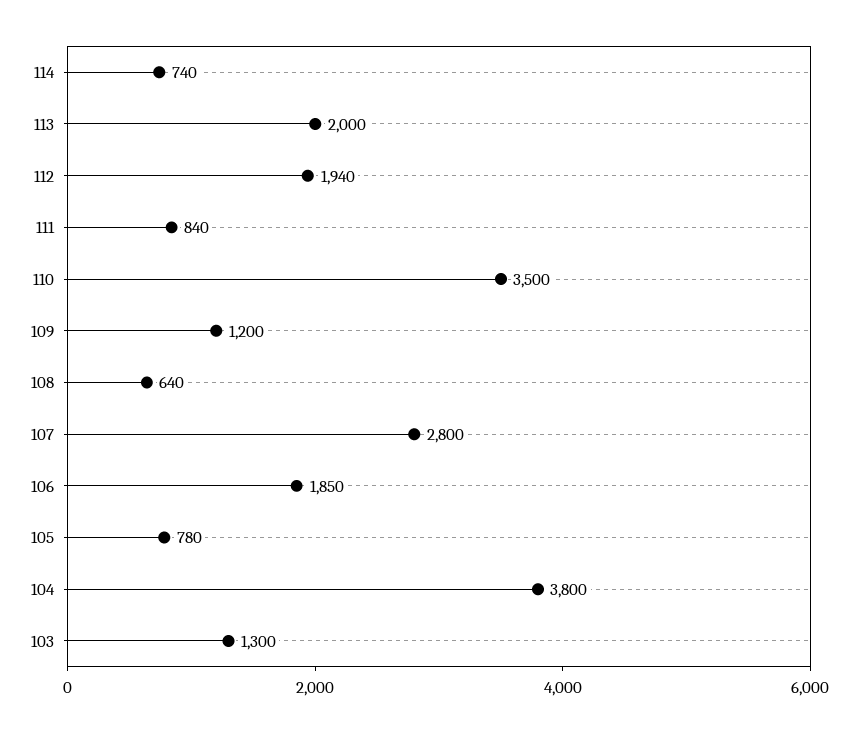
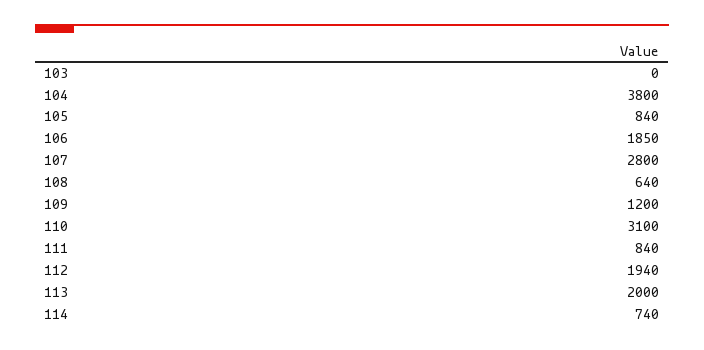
  {
    "114": 740,
    "113": 2000,
    "112": 1940,
    "111": 840,
-   "110": 3500,
+   "110": 3100,
    "109": 1200,
    "108": 640,
    "107": 2800,
    "106": 1850,
-   "105": 780,
+   "105": 840,
    "104": 3800,
-   "103": 1300
+   "103": 0
  }

